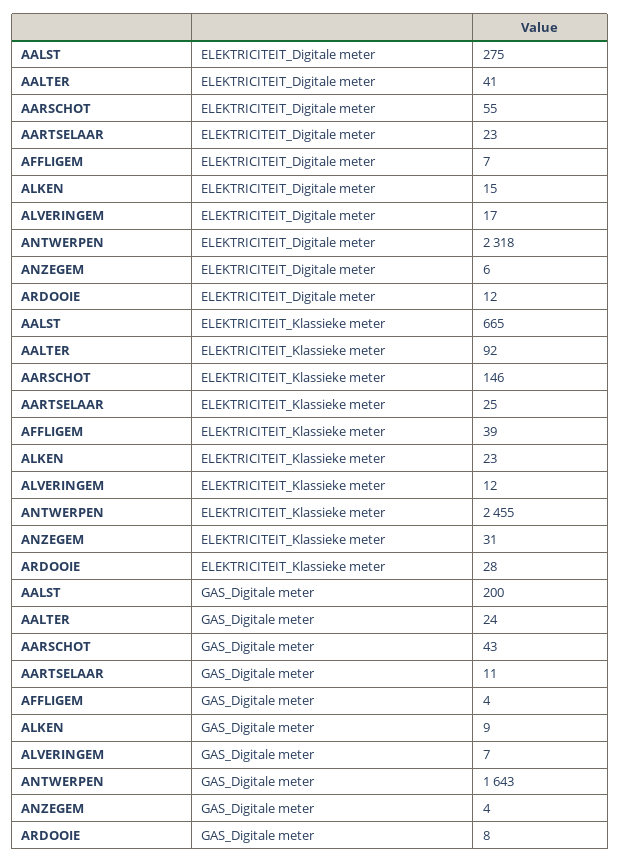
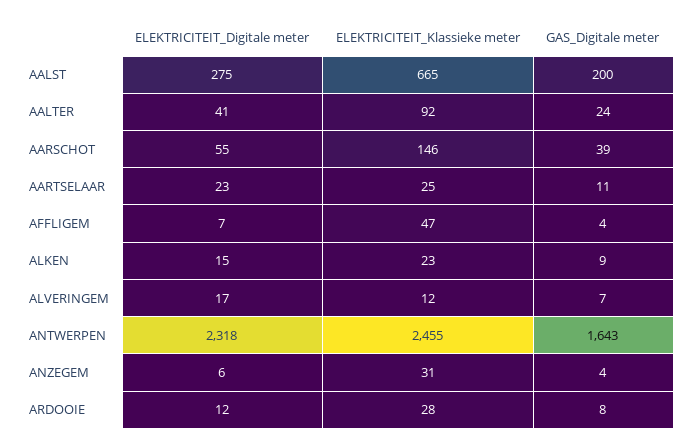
  {
    "AALST": {
      "ELEKTRICITEIT_Digitale meter": 275,
      "ELEKTRICITEIT_Klassieke meter": 665,
      "GAS_Digitale meter": 200
    },
    "AALTER": {
      "ELEKTRICITEIT_Digitale meter": 41,
      "ELEKTRICITEIT_Klassieke meter": 92,
      "GAS_Digitale meter": 24
    },
    "AARSCHOT": {
      "ELEKTRICITEIT_Digitale meter": 55,
      "ELEKTRICITEIT_Klassieke meter": 146,
-     "GAS_Digitale meter": 43
+     "GAS_Digitale meter": 39
    },
    "AARTSELAAR": {
      "ELEKTRICITEIT_Digitale meter": 23,
      "ELEKTRICITEIT_Klassieke meter": 25,
      "GAS_Digitale meter": 11
    },
    "AFFLIGEM": {
      "ELEKTRICITEIT_Digitale meter": 7,
-     "ELEKTRICITEIT_Klassieke meter": 39,
+     "ELEKTRICITEIT_Klassieke meter": 47,
      "GAS_Digitale meter": 4
    },
    "ALKEN": {
      "ELEKTRICITEIT_Digitale meter": 15,
      "ELEKTRICITEIT_Klassieke meter": 23,
      "GAS_Digitale meter": 9
    },
    "ALVERINGEM": {
      "ELEKTRICITEIT_Digitale meter": 17,
      "ELEKTRICITEIT_Klassieke meter": 12,
      "GAS_Digitale meter": 7
    },
    "ANTWERPEN": {
      "ELEKTRICITEIT_Digitale meter": 2318,
      "ELEKTRICITEIT_Klassieke meter": 2455,
      "GAS_Digitale meter": 1643
    },
    "ANZEGEM": {
      "ELEKTRICITEIT_Digitale meter": 6,
      "ELEKTRICITEIT_Klassieke meter": 31,
      "GAS_Digitale meter": 4
    },
    "ARDOOIE": {
      "ELEKTRICITEIT_Digitale meter": 12,
      "ELEKTRICITEIT_Klassieke meter": 28,
      "GAS_Digitale meter": 8
    }
  }

